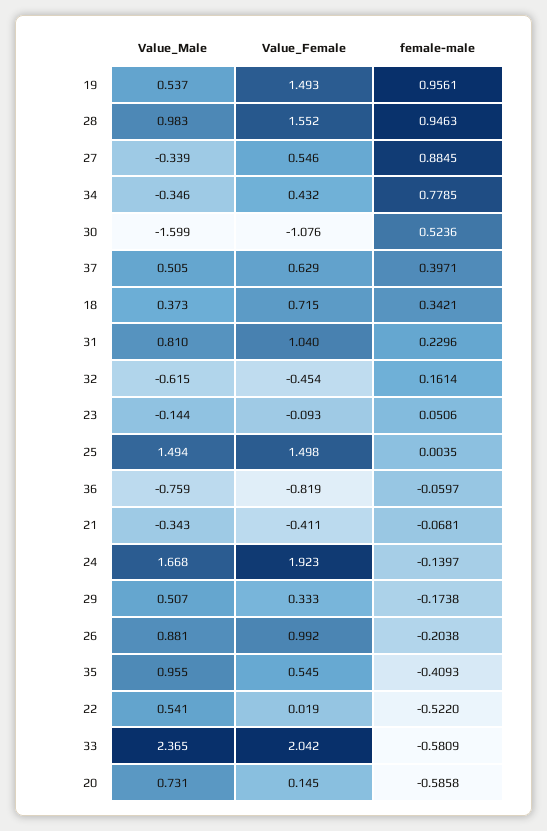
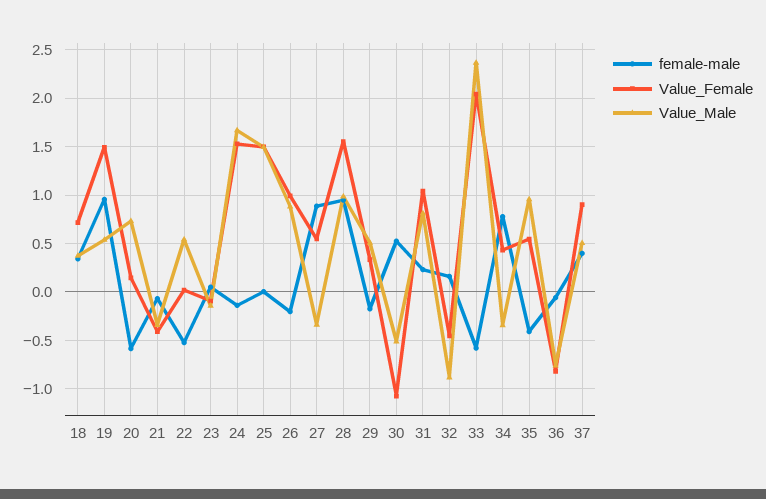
  {
    "Value_Male": {
      "19": 0.537,
      "28": 0.983,
      "27": -0.339,
      "34": -0.346,
-     "30": -1.599,
+     "30": -0.5,
      "37": 0.505,
      "18": 0.373,
      "31": 0.81,
-     "32": -0.615,
+     "32": -0.9,
      "23": -0.144,
      "25": 1.494,
      "36": -0.759,
      "21": -0.343,
      "24": 1.668,
      "29": 0.507,
      "26": 0.881,
      "35": 0.955,
      "22": 0.541,
      "33": 2.365,
      "20": 0.731
    },
    "Value_Female": {
      "19": 1.493,
      "28": 1.552,
      "27": 0.546,
      "34": 0.432,
      "30": -1.076,
-     "37": 0.629,
+     "37": 0.9,
      "18": 0.715,
      "31": 1.04,
      "32": -0.454,
      "23": -0.093,
      "25": 1.498,
      "36": -0.819,
      "21": -0.411,
-     "24": 1.923,
+     "24": 1.5,
      "29": 0.333,
      "26": 0.992,
      "35": 0.545,
      "22": 0.019,
      "33": 2.042,
      "20": 0.145
    },
    "female-male": {
      "19": 0.9561,
      "28": 0.9463,
      "27": 0.8845,
      "34": 0.7785,
      "30": 0.5236,
      "37": 0.3971,
      "18": 0.3421,
      "31": 0.2296,
      "32": 0.1614,
      "23": 0.0506,
      "25": 0.0035,
      "36": -0.0597,
      "21": -0.0681,
      "24": -0.1397,
      "29": -0.1738,
      "26": -0.2038,
      "35": -0.4093,
      "22": -0.522,
      "33": -0.5809,
      "20": -0.5858
    }
  }

